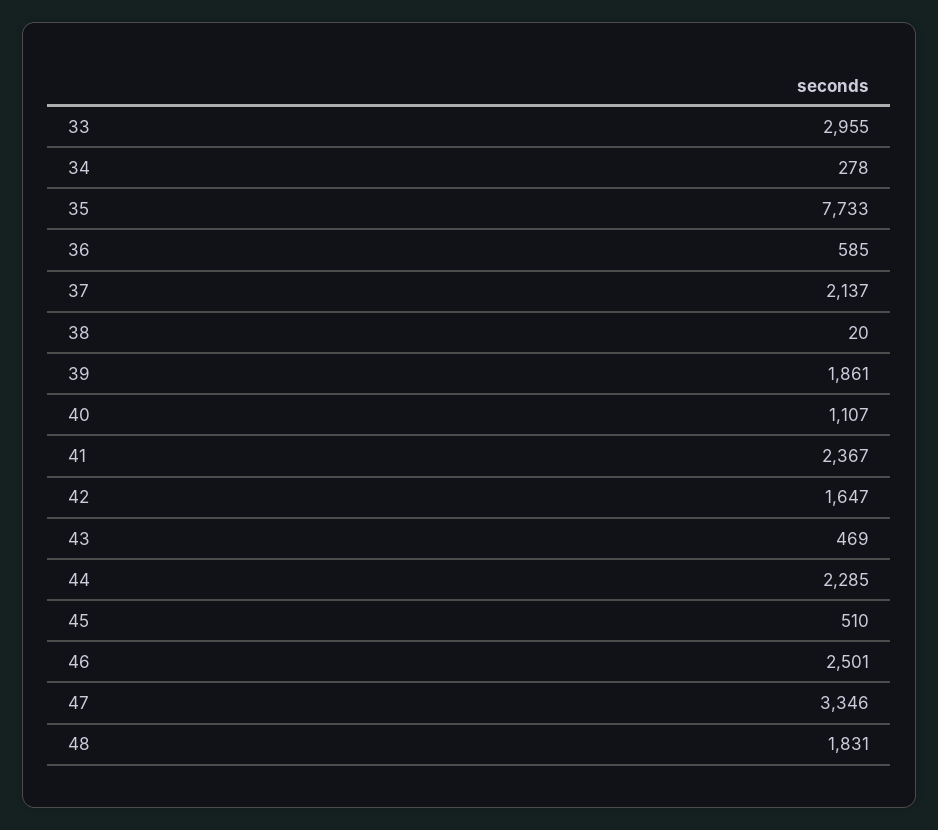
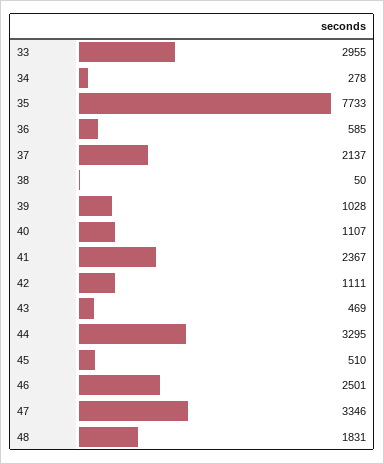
  {
    "33": 2955,
    "34": 278,
    "35": 7733,
    "36": 585,
    "37": 2137,
-   "38": 20,
+   "38": 50,
-   "39": 1861,
+   "39": 1028,
    "40": 1107,
    "41": 2367,
-   "42": 1647,
+   "42": 1111,
    "43": 469,
-   "44": 2285,
+   "44": 3295,
    "45": 510,
    "46": 2501,
    "47": 3346,
    "48": 1831
  }

